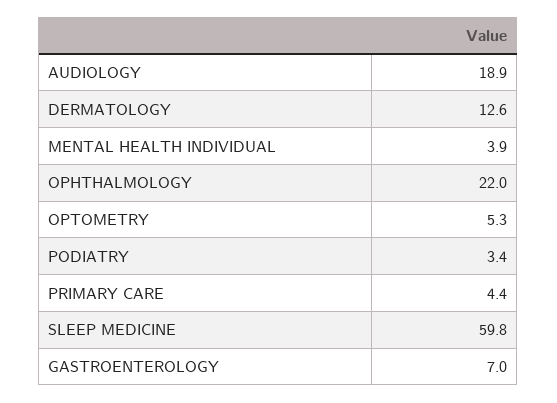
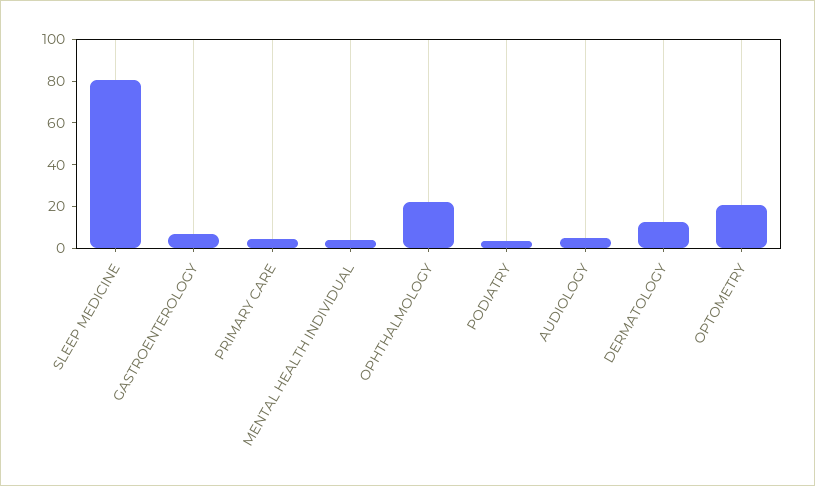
  {
-   "AUDIOLOGY": 18.9,
+   "AUDIOLOGY": 5,
    "DERMATOLOGY": 12.6,
    "MENTAL HEALTH INDIVIDUAL": 3.9,
    "OPHTHALMOLOGY": 22,
-   "OPTOMETRY": 5.3,
+   "OPTOMETRY": 20,
    "PODIATRY": 3.4,
    "PRIMARY CARE": 4.4,
-   "SLEEP MEDICINE": 59.8,
+   "SLEEP MEDICINE": 80,
    "GASTROENTEROLOGY": 7
  }

